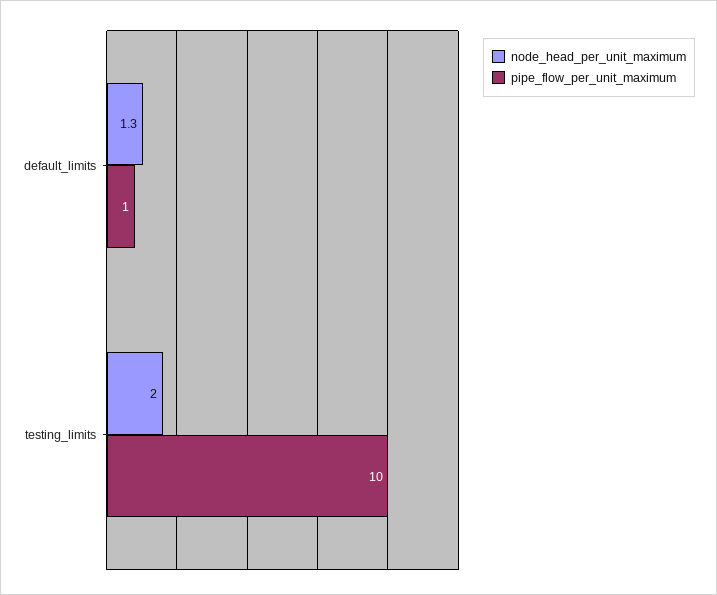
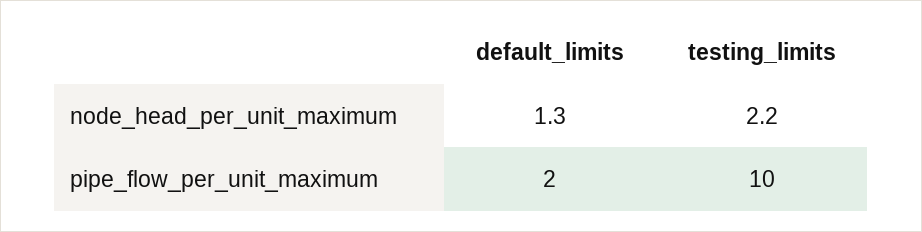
  {
    "node_head_per_unit_maximum": {
      "default_limits": 1.3,
-     "testing_limits": 2
+     "testing_limits": 2.2
    },
    "pipe_flow_per_unit_maximum": {
-     "default_limits": 1,
+     "default_limits": 2,
      "testing_limits": 10
    }
  }

